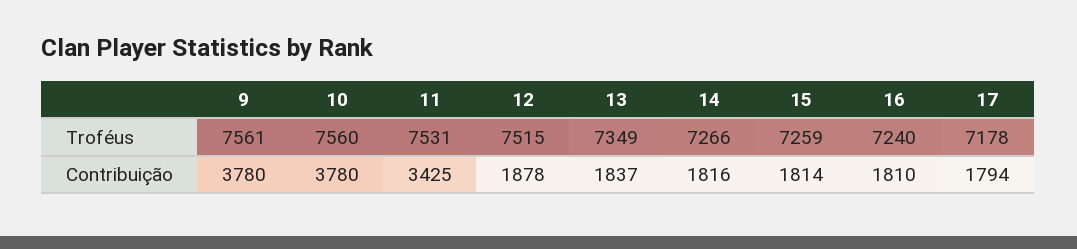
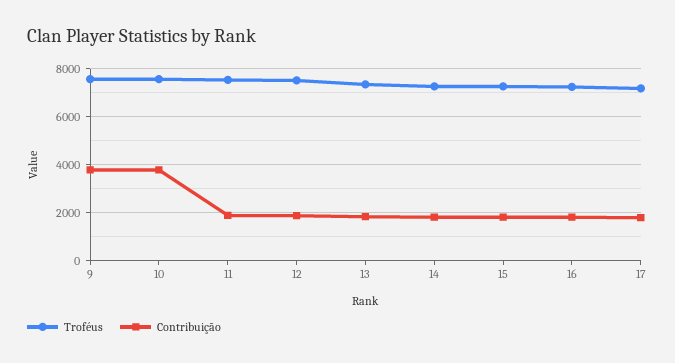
  {
    "Troféus": {
      "9": 7561,
      "10": 7560,
      "11": 7531,
      "12": 7515,
      "13": 7349,
      "14": 7266,
      "15": 7259,
      "16": 7240,
      "17": 7178
    },
    "Contribuição": {
      "9": 3780,
      "10": 3780,
-     "11": 3425,
+     "11": 2000,
      "12": 1878,
      "13": 1837,
      "14": 1816,
      "15": 1814,
      "16": 1810,
      "17": 1794
    }
  }

